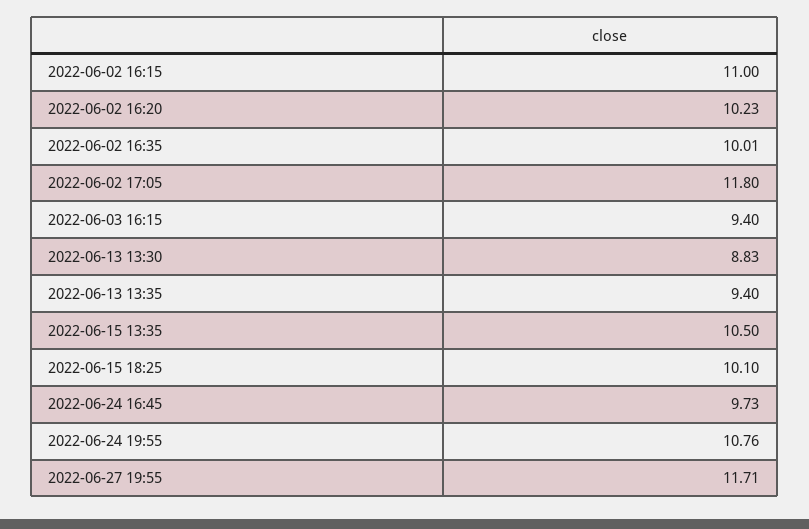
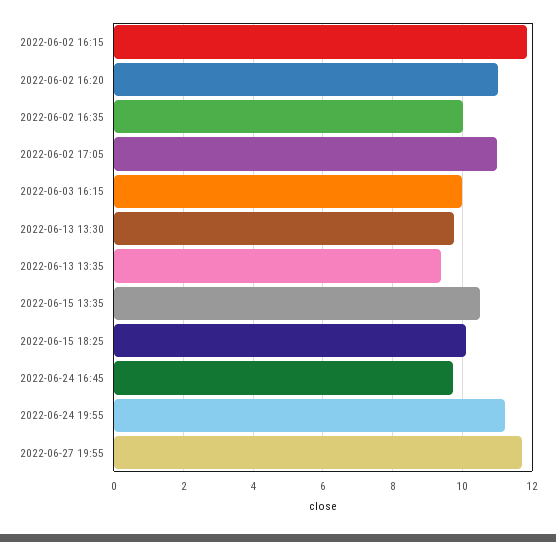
  {
-   "2022-06-02 16:15": 11,
+   "2022-06-02 16:15": 11.8,
-   "2022-06-02 16:20": 10.23,
+   "2022-06-02 16:20": 11,
    "2022-06-02 16:35": 10.01,
-   "2022-06-02 17:05": 11.8,
+   "2022-06-02 17:05": 11,
-   "2022-06-03 16:15": 9.4,
+   "2022-06-03 16:15": 10,
-   "2022-06-13 13:30": 8.83,
+   "2022-06-13 13:30": 9.8,
    "2022-06-13 13:35": 9.4,
    "2022-06-15 13:35": 10.5,
    "2022-06-15 18:25": 10.1,
    "2022-06-24 16:45": 9.73,
-   "2022-06-24 19:55": 10.76,
+   "2022-06-24 19:55": 11.2,
    "2022-06-27 19:55": 11.71
  }

